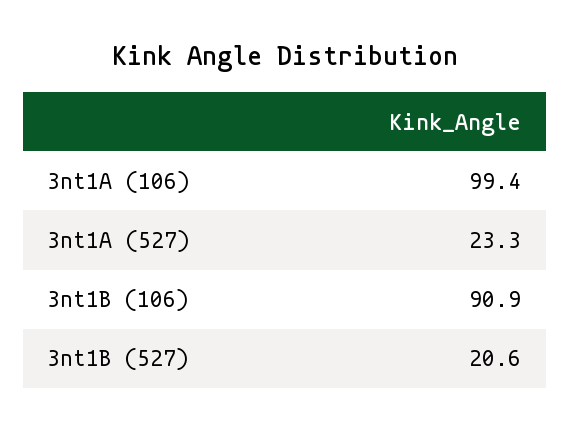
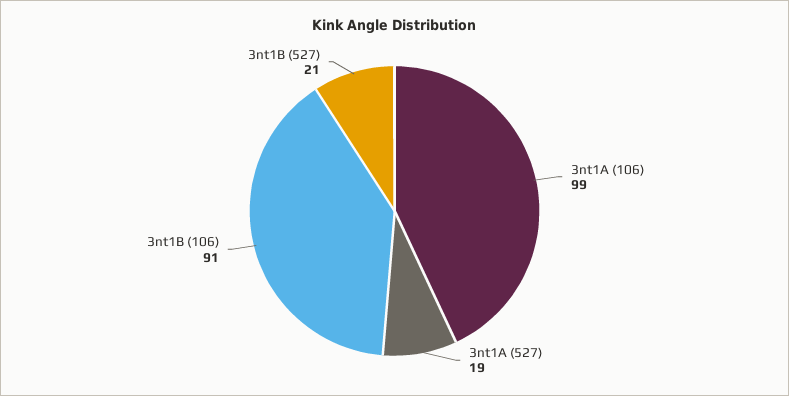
  {
    "3nt1A (106)": 99.4,
-   "3nt1A (527)": 23.3,
+   "3nt1A (527)": 19,
    "3nt1B (106)": 90.9,
    "3nt1B (527)": 20.6
  }

